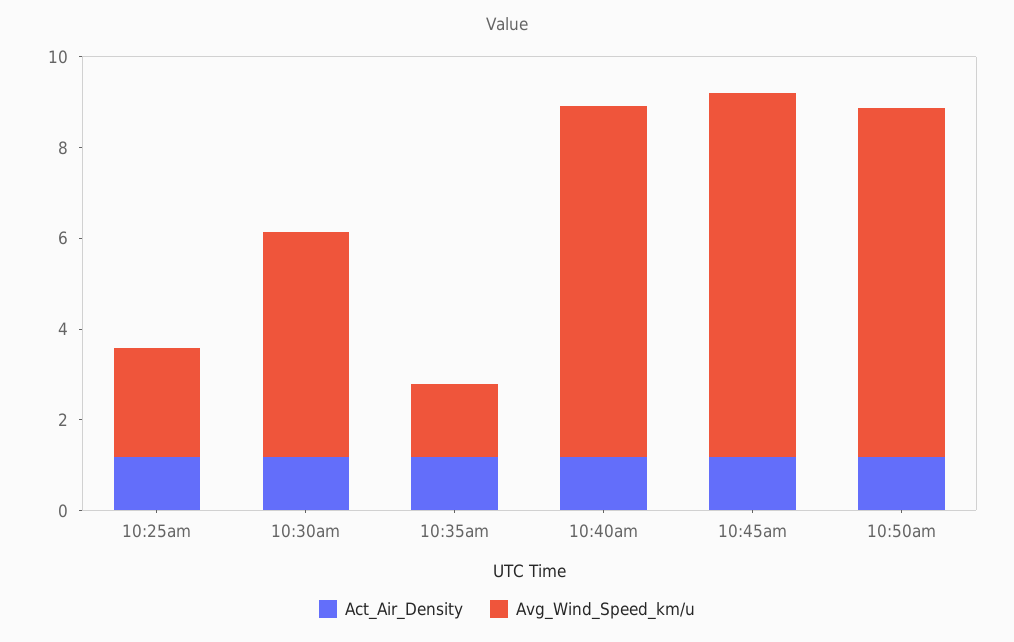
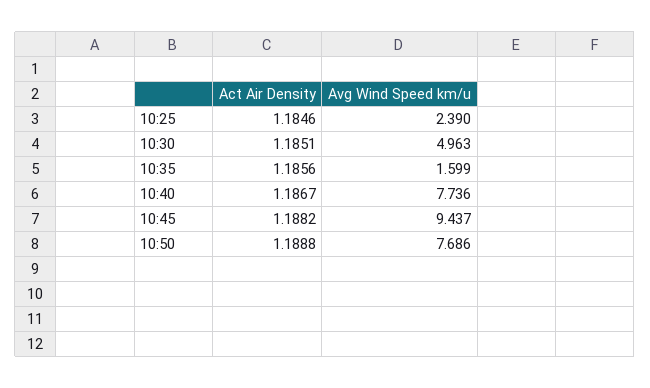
  {
    "Act_Air_Density": {
      "10:25am": 1.1846,
      "10:30am": 1.1851,
      "10:35am": 1.1856,
      "10:40am": 1.1867,
      "10:45am": 1.1882,
      "10:50am": 1.1888
    },
    "Avg_Wind_Speed_km/u": {
      "10:25am": 2.39,
      "10:30am": 4.963,
      "10:35am": 1.599,
      "10:40am": 7.736,
-     "10:45am": 8,
+     "10:45am": 9.437,
      "10:50am": 7.686
    }
  }

